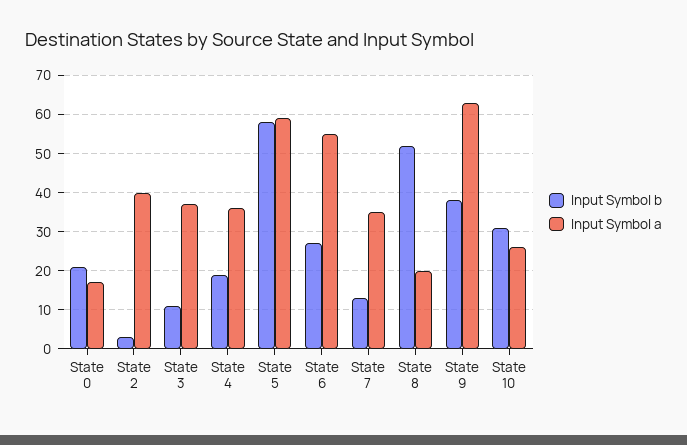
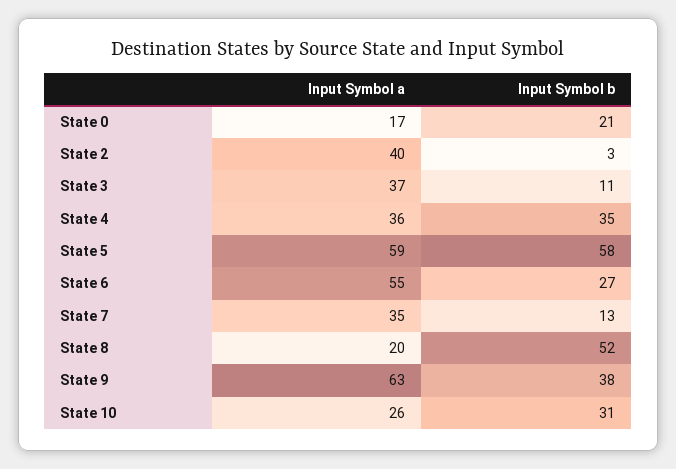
  {
    "Input Symbol b": {
      "State 0": 21,
      "State 2": 3,
      "State 3": 11,
-     "State 4": 20,
+     "State 4": 35,
      "State 5": 58,
      "State 6": 27,
      "State 7": 13,
      "State 8": 52,
      "State 9": 38,
      "State 10": 31
    },
    "Input Symbol a": {
      "State 0": 17,
      "State 2": 40,
      "State 3": 37,
      "State 4": 36,
      "State 5": 59,
      "State 6": 55,
      "State 7": 35,
      "State 8": 20,
      "State 9": 63,
      "State 10": 26
    }
  }

